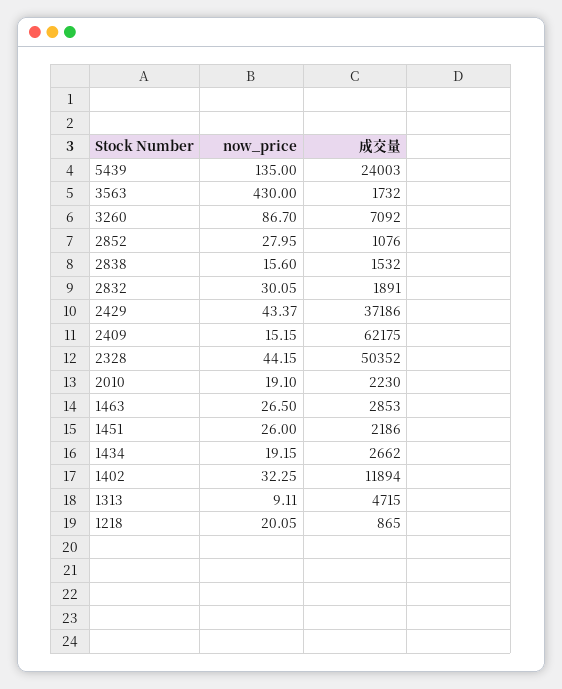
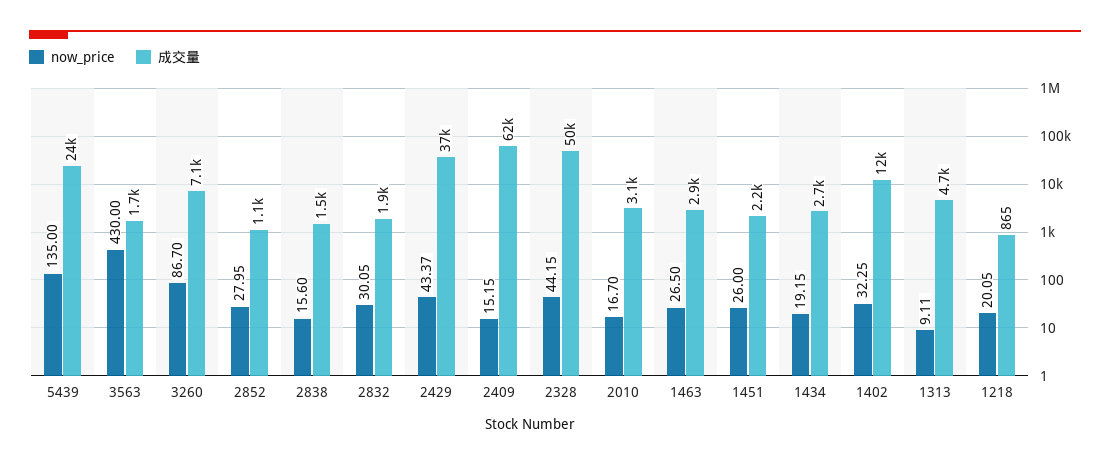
  {
    "now_price": {
      "5439": 135,
      "3563": 430,
      "3260": 86.7,
      "2852": 27.95,
      "2838": 15.6,
      "2832": 30.05,
      "2429": 43.37,
      "2409": 15.15,
      "2328": 44.15,
-     "2010": 19.1,
+     "2010": 16.7,
      "1463": 26.5,
      "1451": 26,
      "1434": 19.15,
      "1402": 32.25,
      "1313": 9.11,
      "1218": 20.05
    },
    "成交量": {
      "5439": 24003,
      "3563": 1732,
      "3260": 7092,
      "2852": 1076,
      "2838": 1532,
      "2832": 1891,
      "2429": 37186,
      "2409": 62175,
      "2328": 50352,
-     "2010": 2230,
+     "2010": 3100,
      "1463": 2853,
      "1451": 2186,
      "1434": 2662,
      "1402": 11894,
      "1313": 4715,
      "1218": 865
    }
  }

